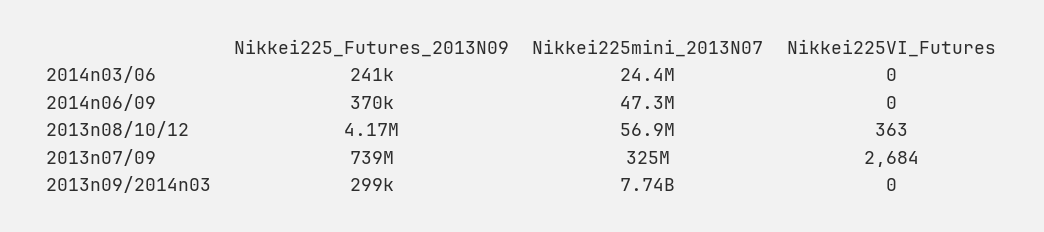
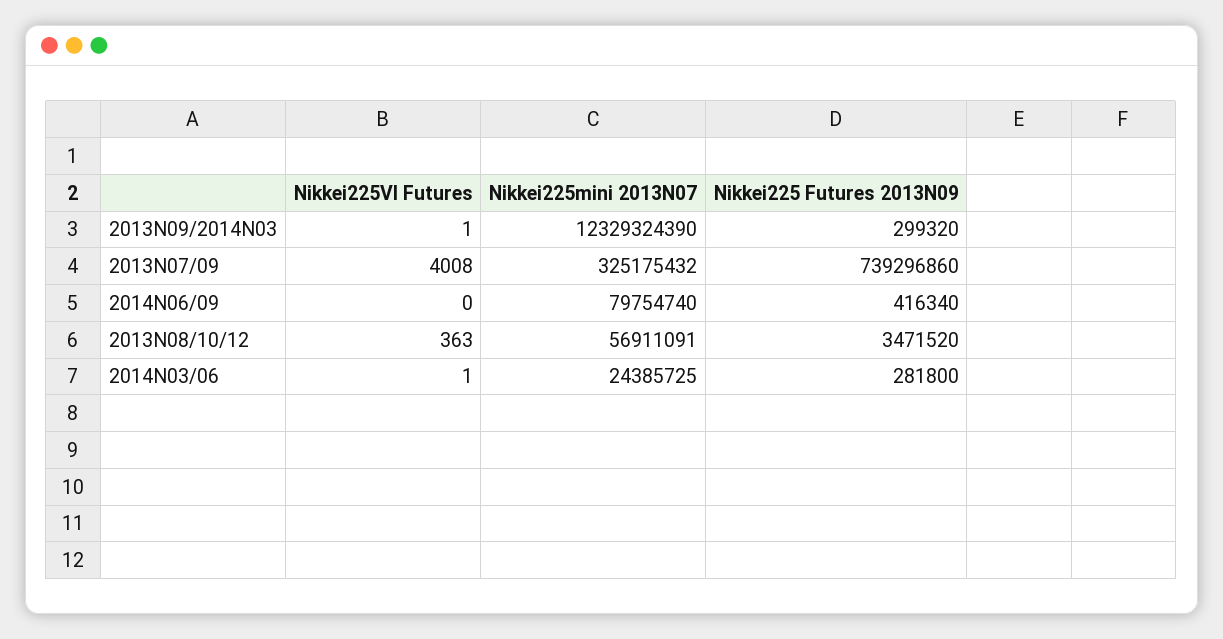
  {
    "Nikkei225_Futures_2013N09": {
-     "2014n03/06": 241000,
+     "2014n03/06": 281800,
-     "2014n06/09": 370000,
+     "2014n06/09": 416340,
-     "2013n08/10/12": 4170000,
+     "2013n08/10/12": 3471520,
      "2013n07/09": 739296860,
      "2013n09/2014n03": 299320
    },
    "Nikkei225mini_2013N07": {
      "2014n03/06": 24385725,
-     "2014n06/09": 47300000,
+     "2014n06/09": 79754740,
      "2013n08/10/12": 56911091,
      "2013n07/09": 325175432,
-     "2013n09/2014n03": 7740000000
+     "2013n09/2014n03": 12329324390
    },
    "Nikkei225VI_Futures": {
-     "2014n03/06": 0,
+     "2014n03/06": 1,
      "2014n06/09": 0,
      "2013n08/10/12": 363,
-     "2013n07/09": 2684,
+     "2013n07/09": 4008,
-     "2013n09/2014n03": 0
+     "2013n09/2014n03": 1
    }
  }

